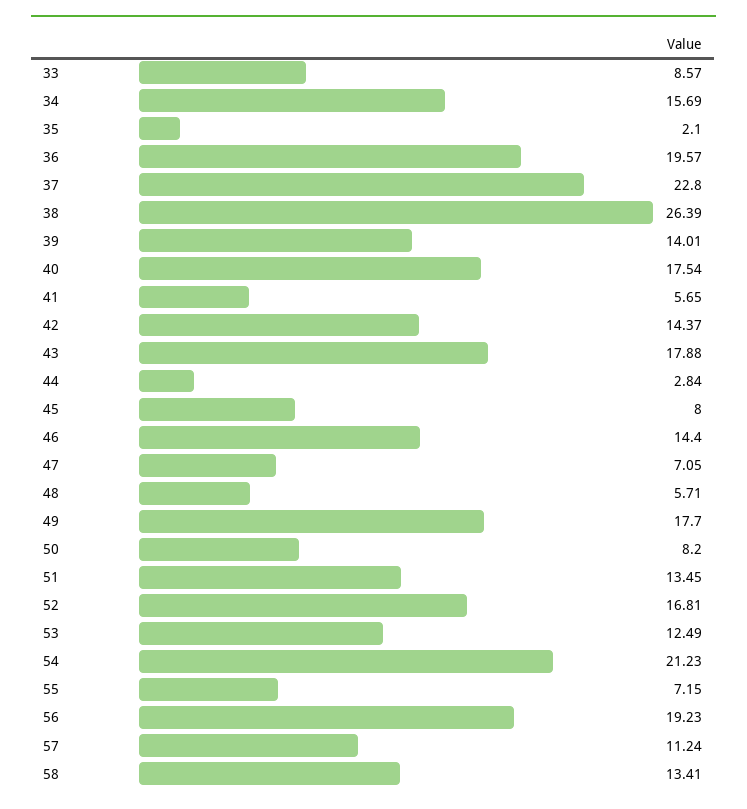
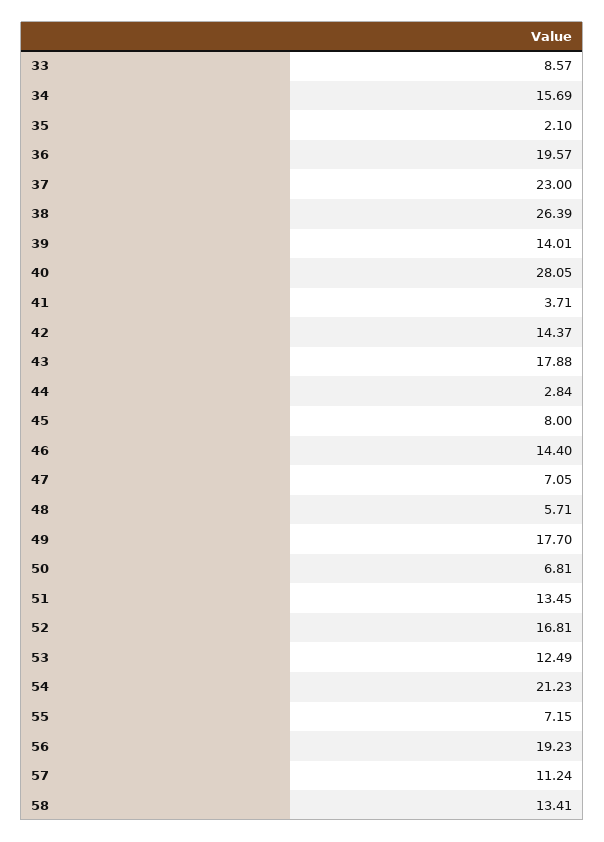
  {
    "33": 8.57,
    "34": 15.69,
    "35": 2.1,
    "36": 19.57,
-   "37": 22.8,
+   "37": 23,
    "38": 26.39,
    "39": 14.01,
-   "40": 17.54,
+   "40": 28.05,
-   "41": 5.65,
+   "41": 3.71,
    "42": 14.37,
    "43": 17.88,
    "44": 2.84,
    "45": 8,
    "46": 14.4,
    "47": 7.05,
    "48": 5.71,
    "49": 17.7,
-   "50": 8.2,
+   "50": 6.81,
    "51": 13.45,
    "52": 16.81,
    "53": 12.49,
    "54": 21.23,
    "55": 7.15,
    "56": 19.23,
    "57": 11.24,
    "58": 13.41
  }

